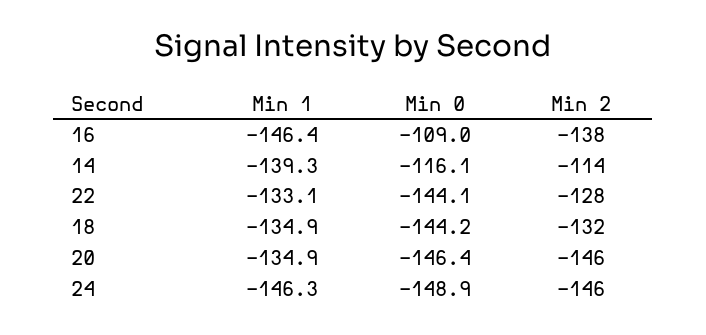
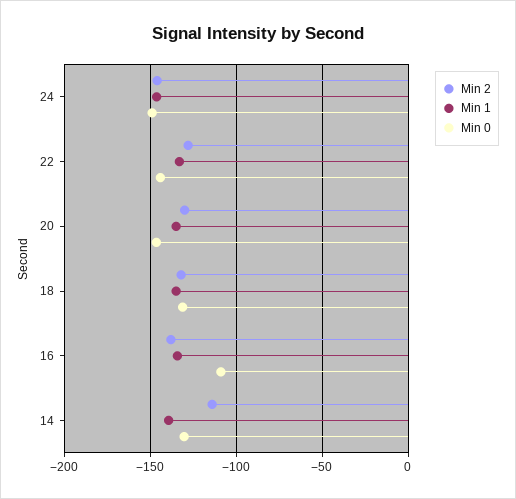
  {
    "Min 1": {
-     "16": -146.4,
+     "16": -135,
      "14": -139.3,
      "22": -133.1,
      "18": -134.9,
      "20": -134.9,
      "24": -146.3
    },
    "Min 0": {
      "16": -109,
-     "14": -116.1,
+     "14": -130,
      "22": -144.1,
-     "18": -144.2,
+     "18": -130,
      "20": -146.4,
      "24": -148.9
    },
    "Min 2": {
      "16": -138,
      "14": -114,
      "22": -128,
      "18": -132,
-     "20": -146,
+     "20": -130,
      "24": -146
    }
  }

